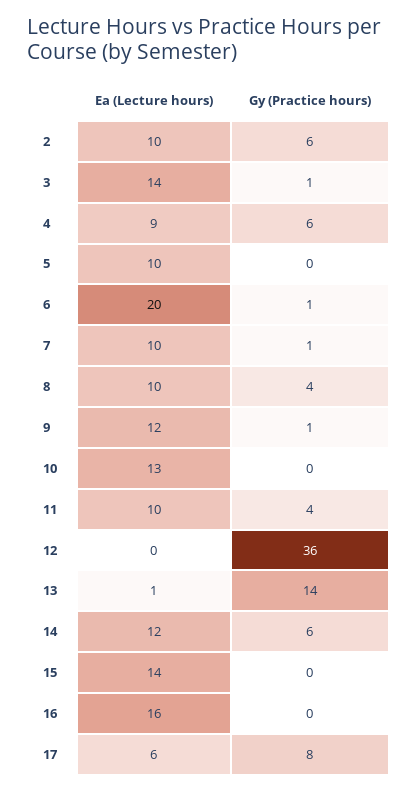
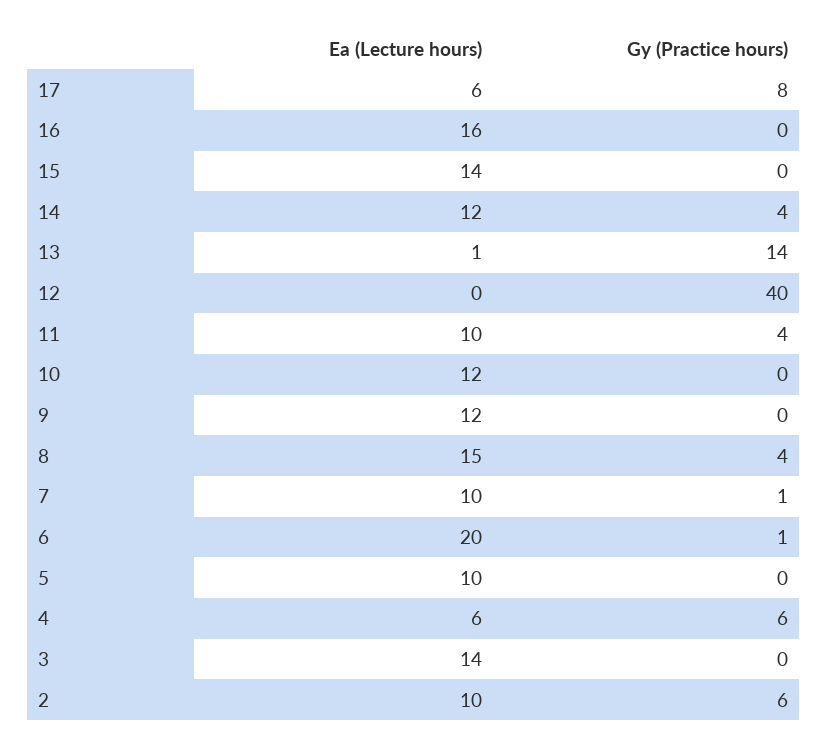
  {
    "Ea (Lecture hours)": {
      "2": 10,
      "3": 14,
-     "4": 9,
+     "4": 6,
      "5": 10,
      "6": 20,
      "7": 10,
-     "8": 10,
+     "8": 15,
      "9": 12,
-     "10": 13,
+     "10": 12,
      "11": 10,
      "12": 0,
      "13": 1,
      "14": 12,
      "15": 14,
      "16": 16,
      "17": 6
    },
    "Gy (Practice hours)": {
      "2": 6,
-     "3": 1,
+     "3": 0,
      "4": 6,
      "5": 0,
      "6": 1,
      "7": 1,
      "8": 4,
-     "9": 1,
+     "9": 0,
      "10": 0,
      "11": 4,
-     "12": 36,
+     "12": 40,
      "13": 14,
-     "14": 6,
+     "14": 4,
      "15": 0,
      "16": 0,
      "17": 8
    }
  }

